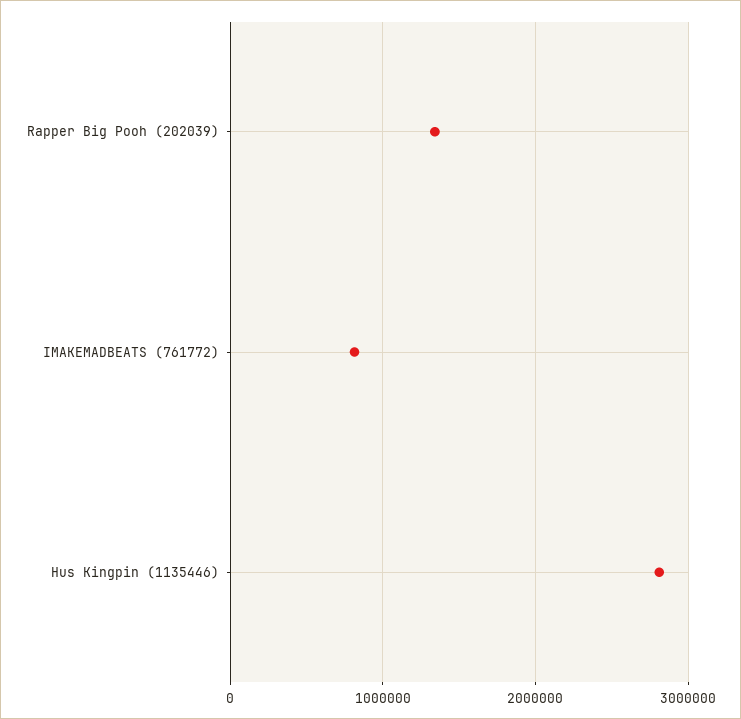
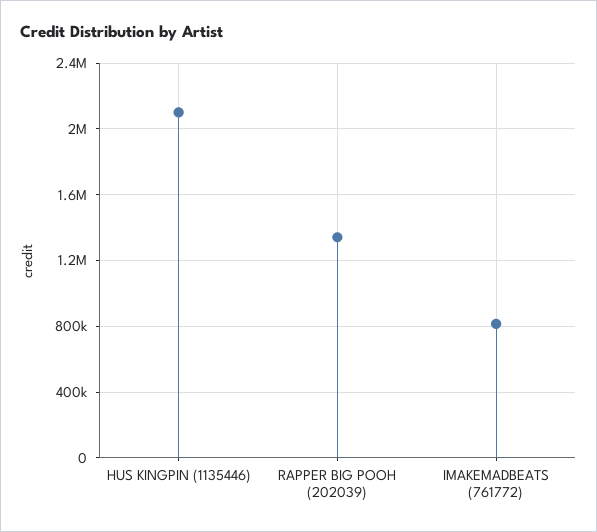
  {
    "Rapper Big Pooh (202039)": 1350000,
    "IMAKEMADBEATS (761772)": 800000,
-   "Hus Kingpin (1135446)": 2800000
+   "Hus Kingpin (1135446)": 2100000
  }

